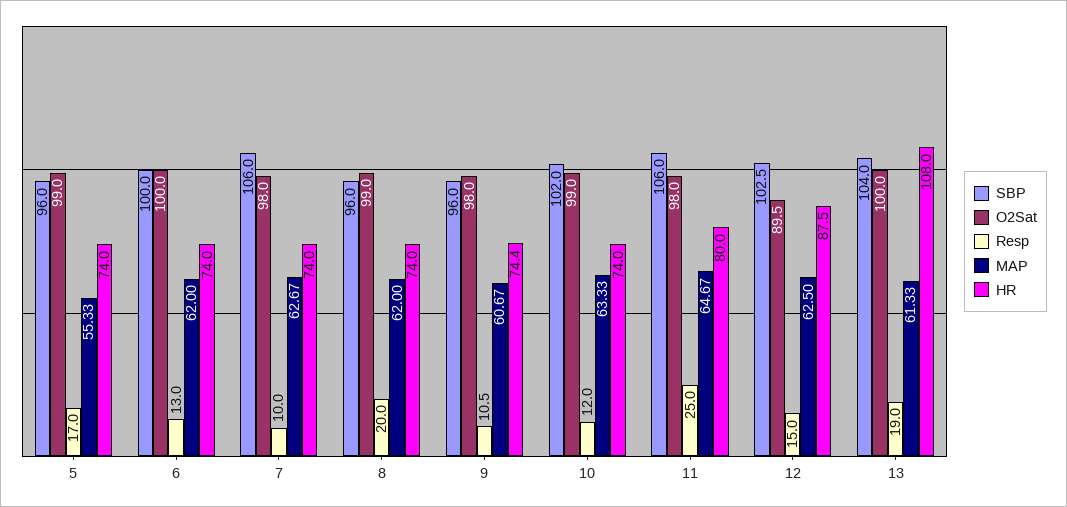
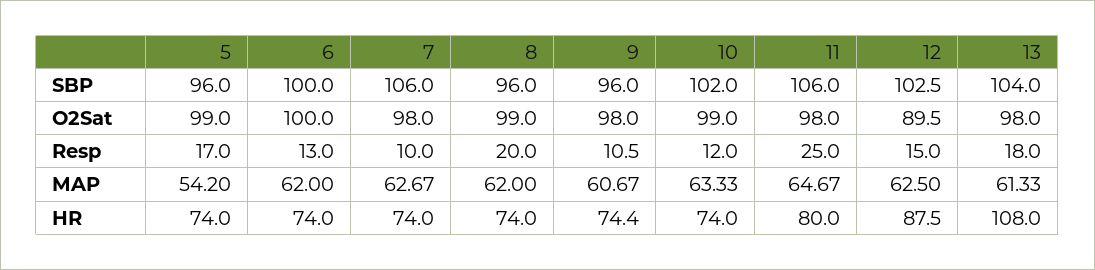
  {
    "SBP": {
      "5": 96,
      "6": 100,
      "7": 106,
      "8": 96,
      "9": 96,
      "10": 102,
      "11": 106,
      "12": 102.5,
      "13": 104
    },
    "O2Sat": {
      "5": 99,
      "6": 100,
      "7": 98,
      "8": 99,
      "9": 98,
      "10": 99,
      "11": 98,
      "12": 89.5,
-     "13": 100
+     "13": 98
    },
    "Resp": {
      "5": 17,
      "6": 13,
      "7": 10,
      "8": 20,
      "9": 10.5,
      "10": 12,
      "11": 25,
      "12": 15,
-     "13": 19
+     "13": 18
    },
    "MAP": {
-     "5": 55.33,
+     "5": 54.2,
      "6": 62,
      "7": 62.67,
      "8": 62,
      "9": 60.67,
      "10": 63.33,
      "11": 64.67,
      "12": 62.5,
      "13": 61.33
    },
    "HR": {
      "5": 74,
      "6": 74,
      "7": 74,
      "8": 74,
      "9": 74.4,
      "10": 74,
      "11": 80,
      "12": 87.5,
      "13": 108
    }
  }

